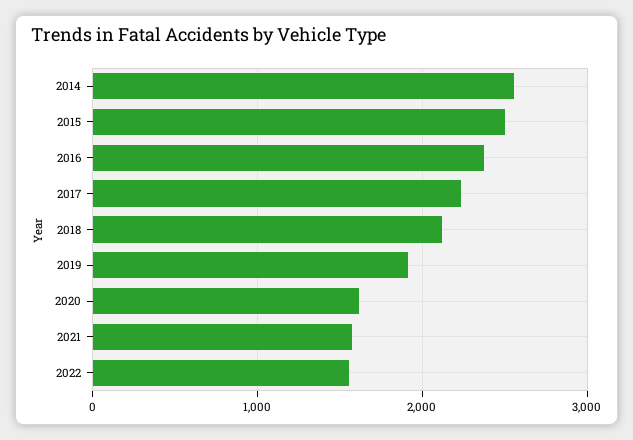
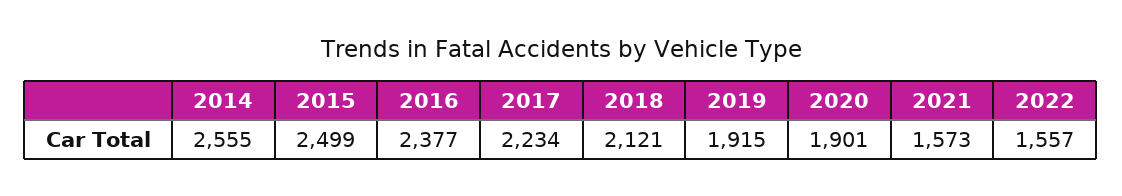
  {
    "2014": 2555,
    "2015": 2499,
    "2016": 2377,
    "2017": 2234,
    "2018": 2121,
    "2019": 1915,
-   "2020": 1600,
+   "2020": 1901,
    "2021": 1573,
    "2022": 1557
  }

